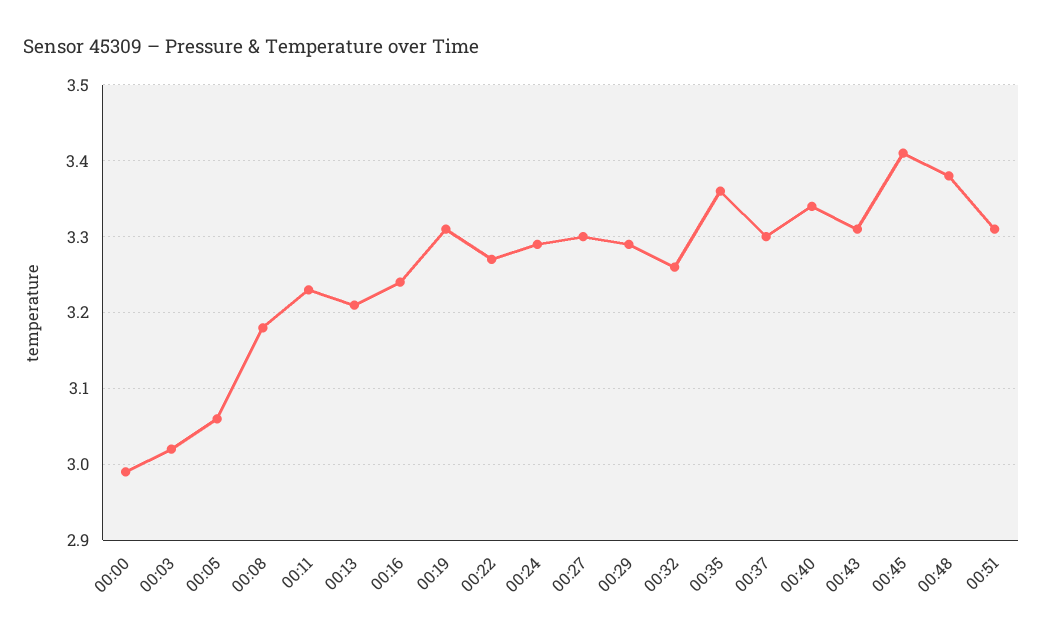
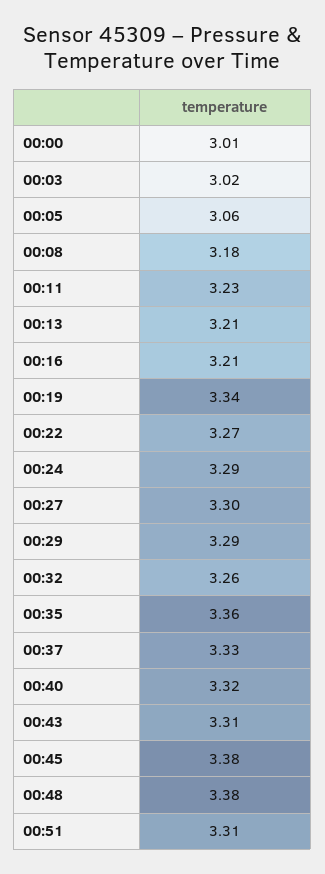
  {
-   "00:00": 2.99,
+   "00:00": 3.01,
    "00:03": 3.02,
    "00:05": 3.06,
    "00:08": 3.18,
    "00:11": 3.23,
    "00:13": 3.21,
-   "00:16": 3.24,
+   "00:16": 3.21,
-   "00:19": 3.31,
+   "00:19": 3.34,
    "00:22": 3.27,
    "00:24": 3.29,
    "00:27": 3.3,
    "00:29": 3.29,
    "00:32": 3.26,
    "00:35": 3.36,
-   "00:37": 3.3,
+   "00:37": 3.33,
-   "00:40": 3.34,
+   "00:40": 3.32,
    "00:43": 3.31,
-   "00:45": 3.41,
+   "00:45": 3.38,
    "00:48": 3.38,
    "00:51": 3.31
  }

